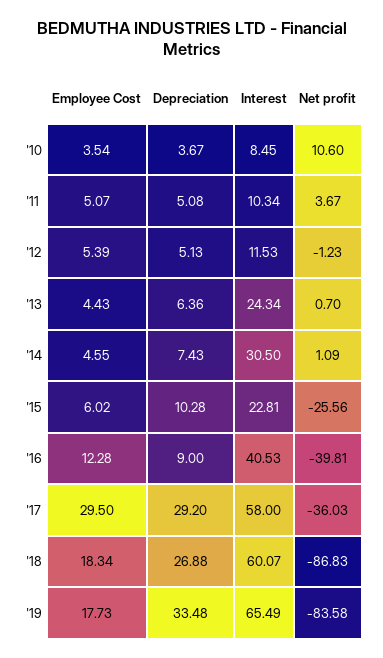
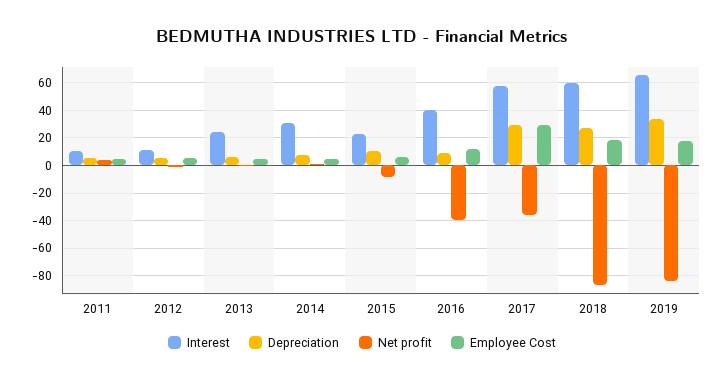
  {
    "Employee Cost": {
-     "'10": 3.54,
      "'11": 5.07,
      "'12": 5.39,
      "'13": 4.43,
      "'14": 4.55,
      "'15": 6.02,
      "'16": 12.28,
      "'17": 29.5,
      "'18": 18.34,
      "'19": 17.73
    },
    "Depreciation": {
-     "'10": 3.67,
      "'11": 5.08,
      "'12": 5.13,
      "'13": 6.36,
      "'14": 7.43,
      "'15": 10.28,
      "'16": 9,
      "'17": 29.2,
      "'18": 26.88,
      "'19": 33.48
    },
    "Interest": {
-     "'10": 8.45,
      "'11": 10.34,
      "'12": 11.53,
      "'13": 24.34,
      "'14": 30.5,
      "'15": 22.81,
      "'16": 40.53,
      "'17": 58,
      "'18": 60.07,
      "'19": 65.49
    },
    "Net profit": {
-     "'10": 10.6,
      "'11": 3.67,
      "'12": -1.23,
      "'13": 0.7,
      "'14": 1.09,
-     "'15": -25.56,
+     "'15": -10,
      "'16": -39.81,
      "'17": -36.03,
      "'18": -86.83,
      "'19": -83.58
    }
  }

